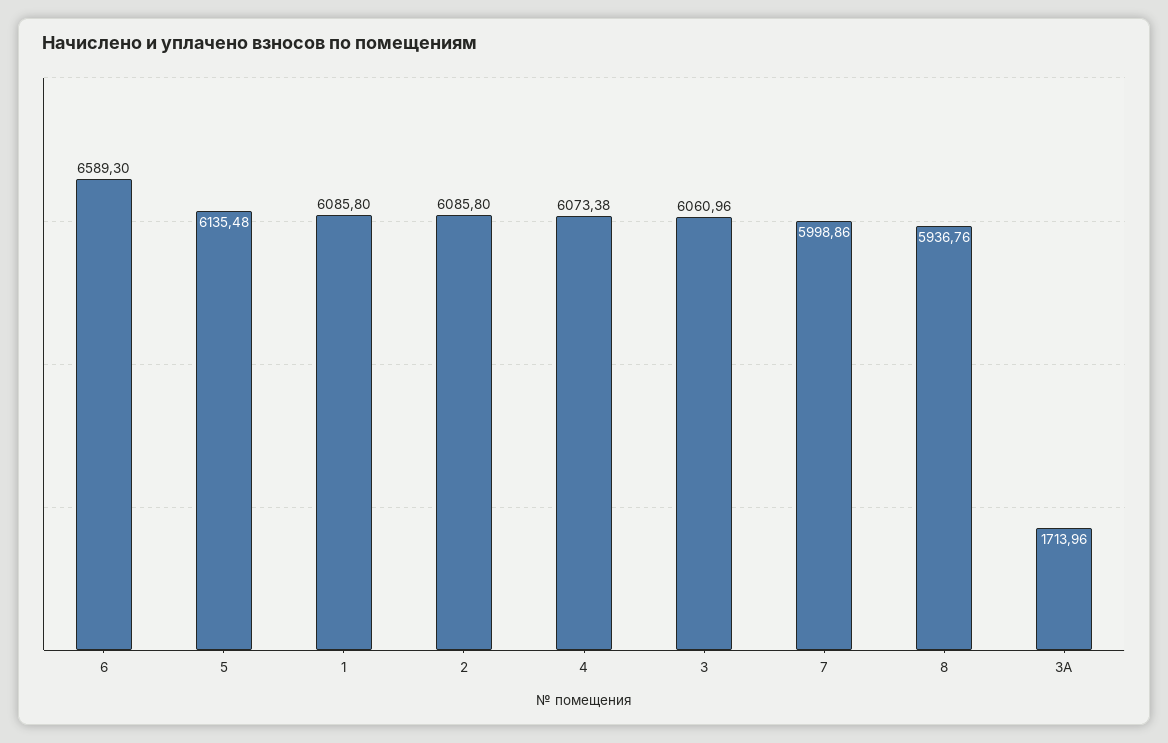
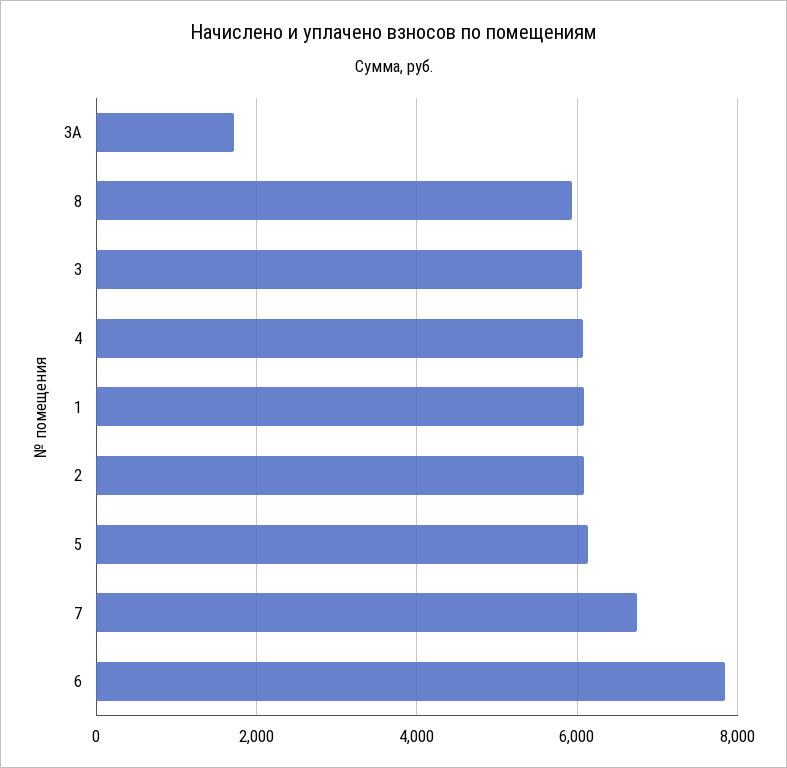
  {
-   "6": 6589.3,
+   "6": 7800,
    "5": 6135.48,
    "1": 6085.8,
    "2": 6085.8,
    "4": 6073.38,
    "3": 6060.96,
-   "7": 5998.86,
+   "7": 6800,
    "8": 5936.76,
    "3А": 1713.96
  }

